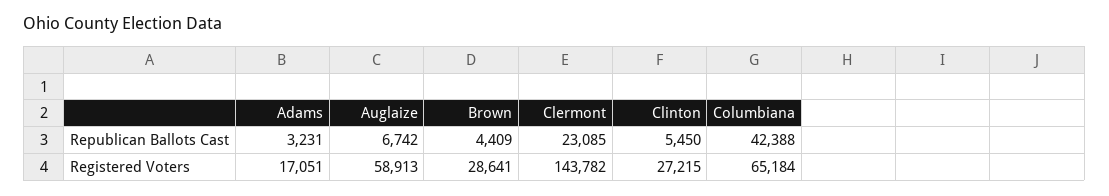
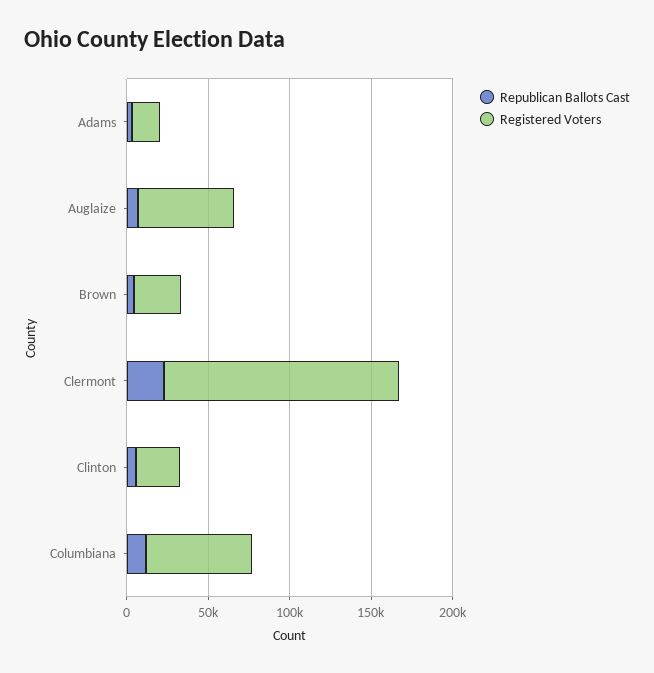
  {
    "Republican Ballots Cast": {
      "Adams": 3231,
      "Auglaize": 6742,
      "Brown": 4409,
      "Clermont": 23085,
      "Clinton": 5450,
-     "Columbiana": 42388
+     "Columbiana": 10000
    },
    "Registered Voters": {
      "Adams": 17051,
      "Auglaize": 58913,
      "Brown": 28641,
      "Clermont": 143782,
      "Clinton": 27215,
      "Columbiana": 65184
    }
  }

